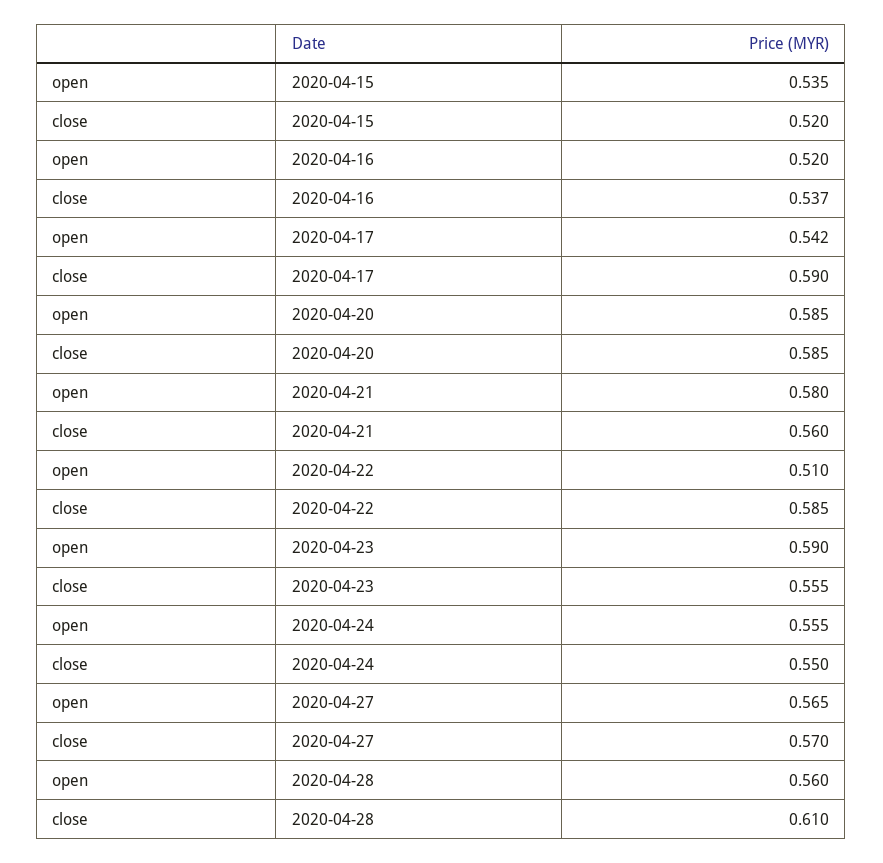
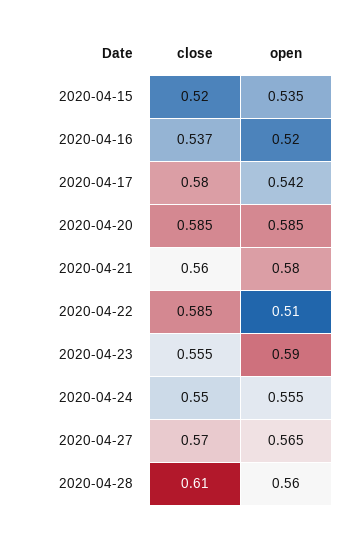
  {
    "open": {
      "2020-04-15": 0.535,
      "2020-04-16": 0.52,
      "2020-04-17": 0.542,
      "2020-04-20": 0.585,
      "2020-04-21": 0.58,
      "2020-04-22": 0.51,
      "2020-04-23": 0.59,
      "2020-04-24": 0.555,
      "2020-04-27": 0.565,
      "2020-04-28": 0.56
    },
    "close": {
      "2020-04-15": 0.52,
      "2020-04-16": 0.537,
-     "2020-04-17": 0.59,
+     "2020-04-17": 0.58,
      "2020-04-20": 0.585,
      "2020-04-21": 0.56,
      "2020-04-22": 0.585,
      "2020-04-23": 0.555,
      "2020-04-24": 0.55,
      "2020-04-27": 0.57,
      "2020-04-28": 0.61
    }
  }

